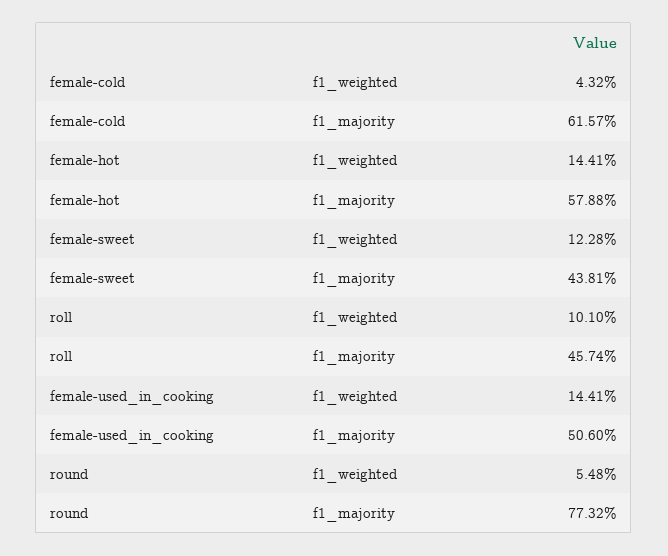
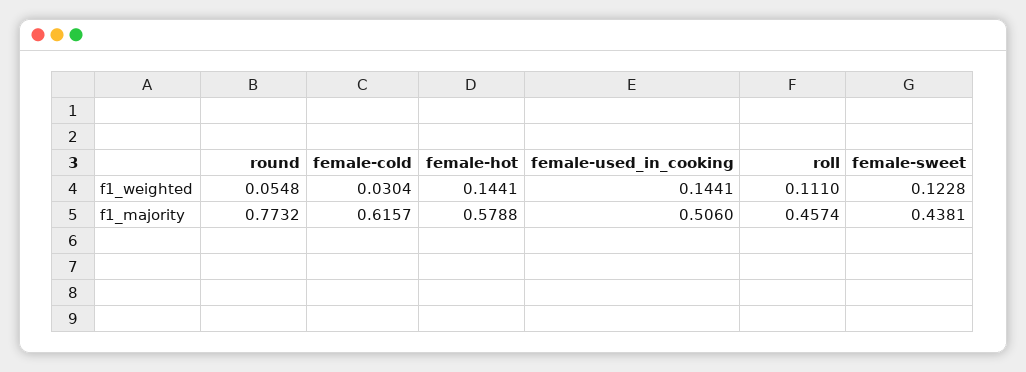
  {
    "female-cold": {
-     "f1_weighted": 0.0432,
+     "f1_weighted": 0.0304,
      "f1_majority": 0.6157
    },
    "female-hot": {
      "f1_weighted": 0.1441,
      "f1_majority": 0.5788
    },
    "female-sweet": {
      "f1_weighted": 0.1228,
      "f1_majority": 0.4381
    },
    "roll": {
-     "f1_weighted": 0.101,
+     "f1_weighted": 0.111,
      "f1_majority": 0.4574
    },
    "female-used_in_cooking": {
      "f1_weighted": 0.1441,
      "f1_majority": 0.506
    },
    "round": {
      "f1_weighted": 0.0548,
      "f1_majority": 0.7732
    }
  }

